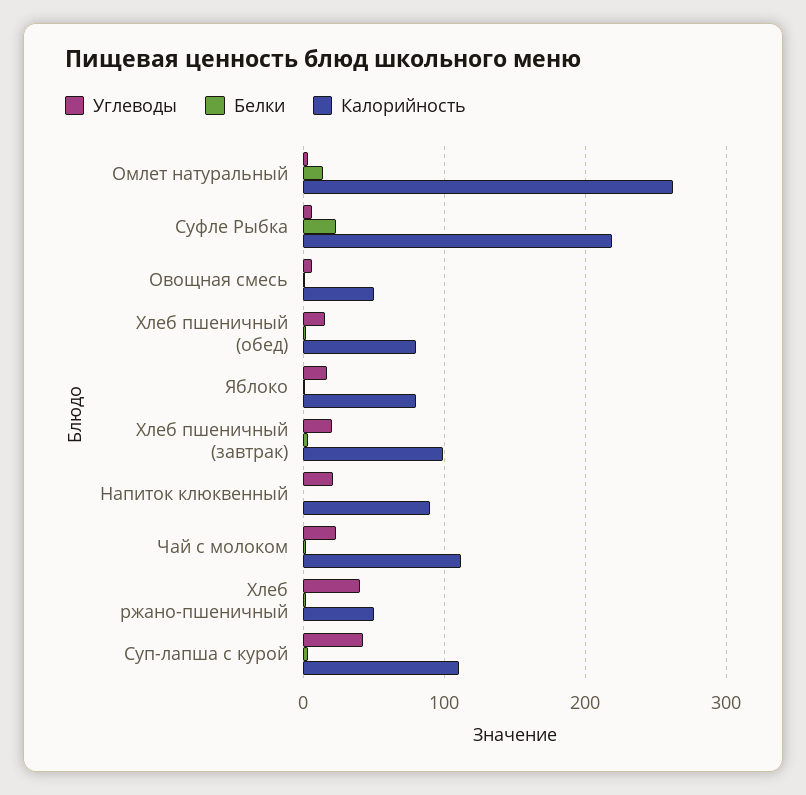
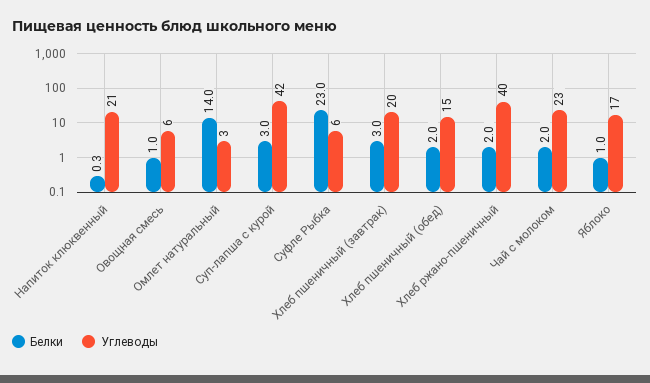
  {
    "Углеводы": {
      "Омлет натуральный": 3,
      "Суфле Рыбка": 6,
      "Овощная смесь": 6,
      "Хлеб пшеничный (обед)": 15,
      "Яблоко": 17,
      "Хлеб пшеничный (завтрак)": 20,
      "Напиток клюквенный": 21,
      "Чай с молоком": 23,
      "Хлеб ржано-пшеничный": 40,
      "Суп-лапша с курой": 42
    },
    "Белки": {
      "Омлет натуральный": 14,
      "Суфле Рыбка": 23,
      "Овощная смесь": 1,
      "Хлеб пшеничный (обед)": 2,
      "Яблоко": 1,
      "Хлеб пшеничный (завтрак)": 3,
      "Напиток клюквенный": 0.3,
      "Чай с молоком": 2,
      "Хлеб ржано-пшеничный": 2,
      "Суп-лапша с курой": 3
-   },
+   }
-   "Калорийность": {
-     "Омлет натуральный": 260,
-     "Суфле Рыбка": 220,
-     "Овощная смесь": 50,
-     "Хлеб пшеничный (обед)": 80,
-     "Яблоко": 80,
-     "Хлеб пшеничный (завтрак)": 100,
-     "Напиток клюквенный": 90,
-     "Чай с молоком": 110,
-     "Хлеб ржано-пшеничный": 50,
-     "Суп-лапша с курой": 110
-   }
  }

